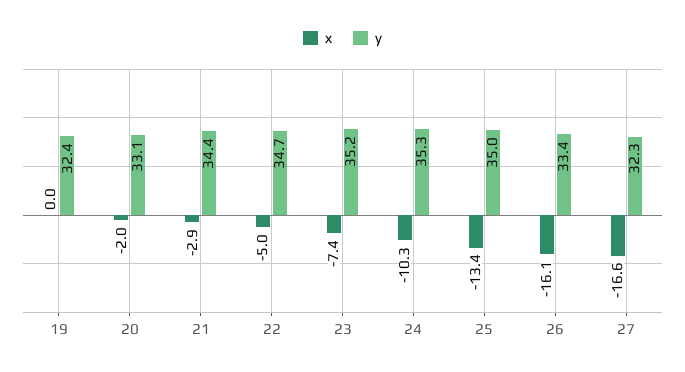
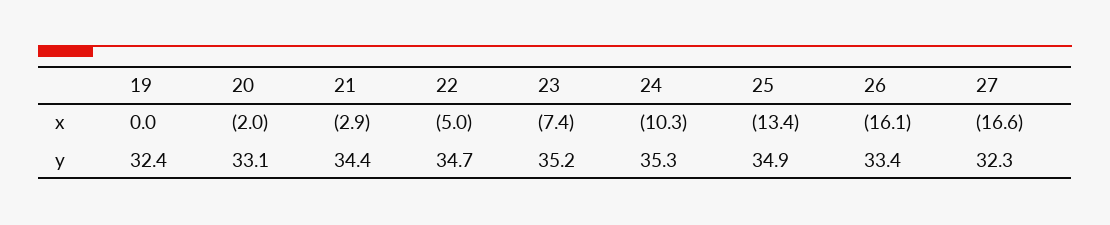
  {
    "x": {
      "19": 0,
      "20": -2,
      "21": -2.9,
      "22": -5,
      "23": -7.4,
      "24": -10.3,
      "25": -13.4,
      "26": -16.1,
      "27": -16.6
    },
    "y": {
      "19": 32.4,
      "20": 33.1,
      "21": 34.4,
      "22": 34.7,
      "23": 35.2,
      "24": 35.3,
-     "25": 35,
+     "25": 34.9,
      "26": 33.4,
      "27": 32.3
    }
  }

